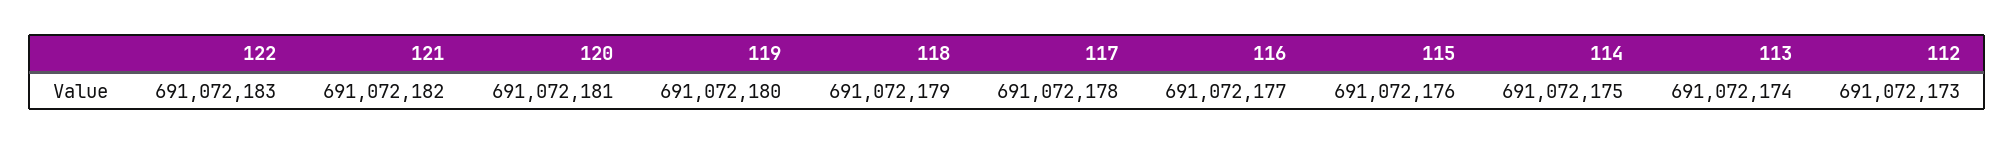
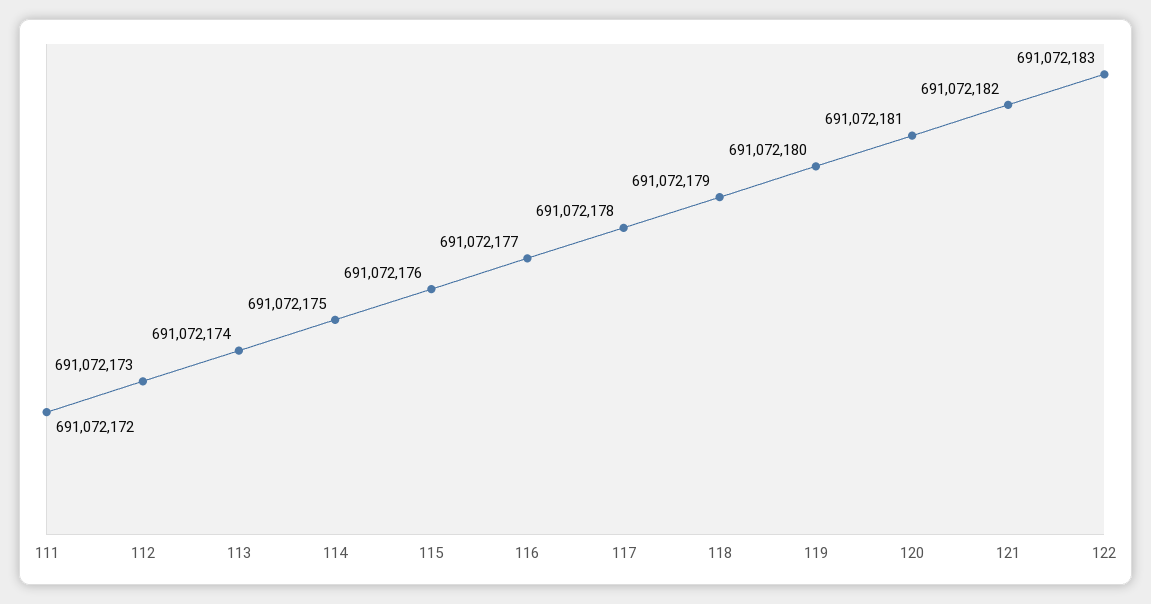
  {
    "122": 691072183,
    "121": 691072182,
    "120": 691072181,
    "119": 691072180,
    "118": 691072179,
    "117": 691072178,
    "116": 691072177,
    "115": 691072176,
    "114": 691072175,
    "113": 691072174,
-   "112": 691072173
+   "112": 691072173,
+   "111": 691072172
  }

